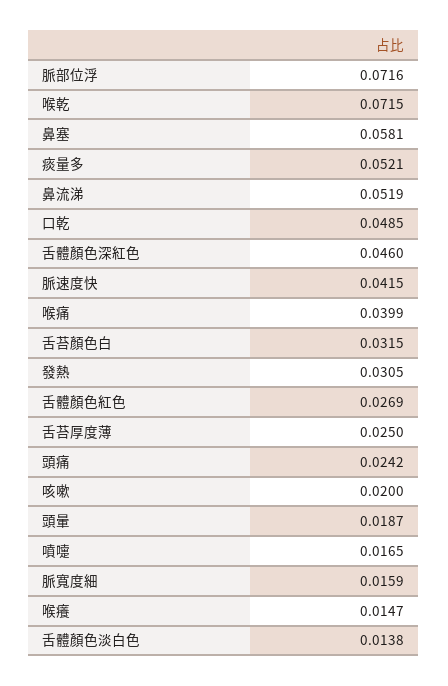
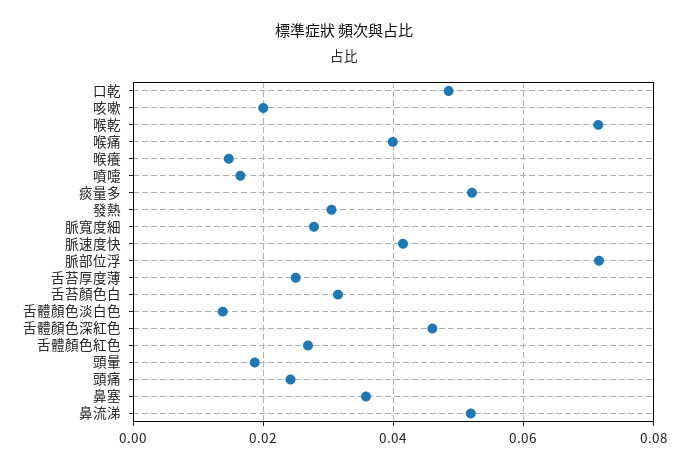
  {
    "脈部位浮": 0.0716,
    "喉乾": 0.0715,
-   "鼻塞": 0.0581,
+   "鼻塞": 0.036,
    "痰量多": 0.0521,
    "鼻流涕": 0.0519,
    "口乾": 0.0485,
    "舌體顏色深紅色": 0.046,
    "脈速度快": 0.0415,
    "喉痛": 0.0399,
    "舌苔顏色白": 0.0315,
    "發熱": 0.0305,
    "舌體顏色紅色": 0.0269,
    "舌苔厚度薄": 0.025,
    "頭痛": 0.0242,
    "咳嗽": 0.02,
    "頭暈": 0.0187,
    "噴嚏": 0.0165,
-   "脈寬度細": 0.0159,
+   "脈寬度細": 0.028,
    "喉癢": 0.0147,
    "舌體顏色淡白色": 0.0138
  }

